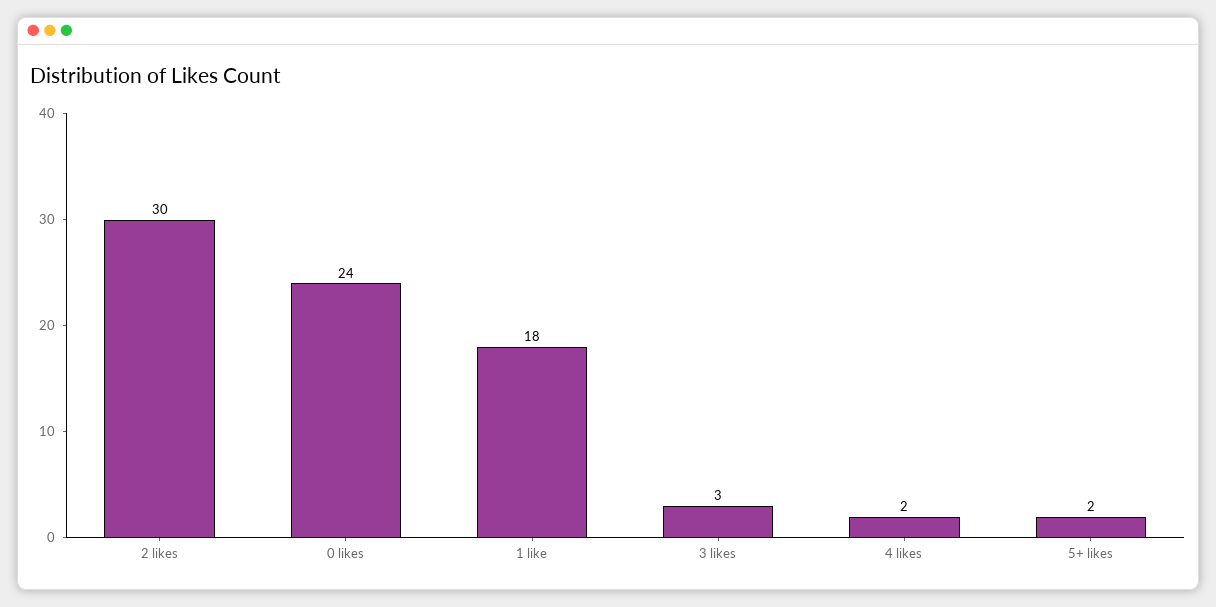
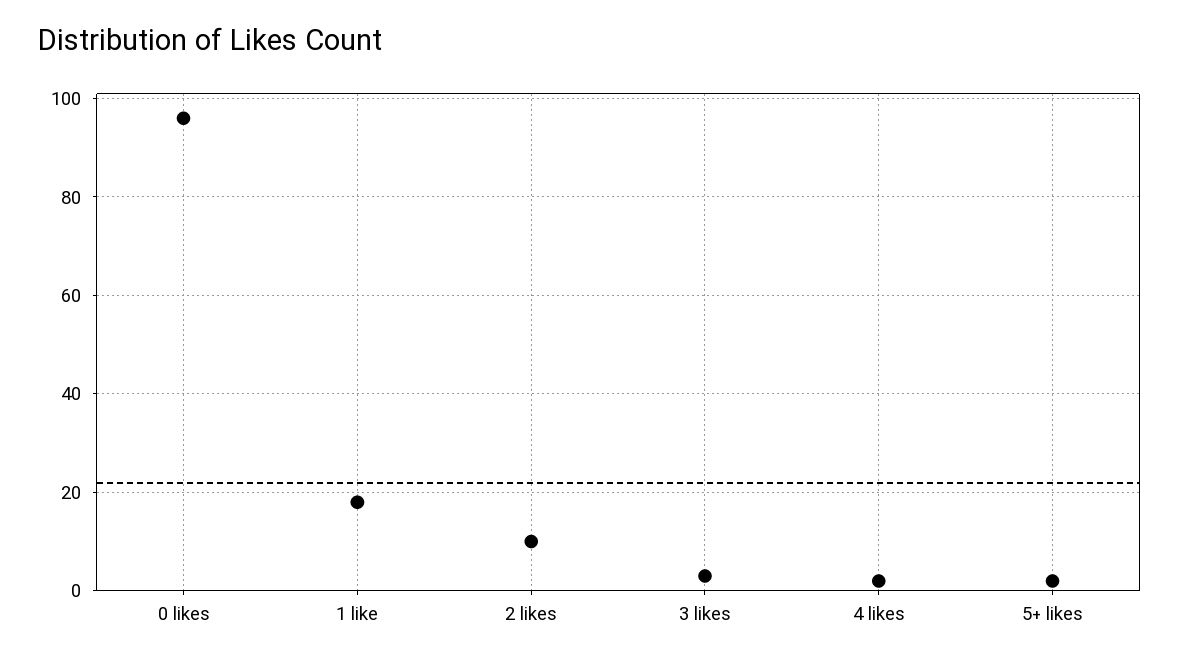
  {
-   "2 likes": 30,
+   "2 likes": 10,
-   "0 likes": 24,
+   "0 likes": 95,
    "1 like": 18,
    "3 likes": 3,
    "4 likes": 2,
    "5+ likes": 2
  }

